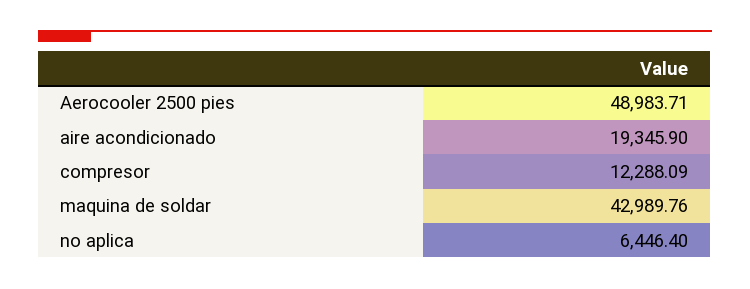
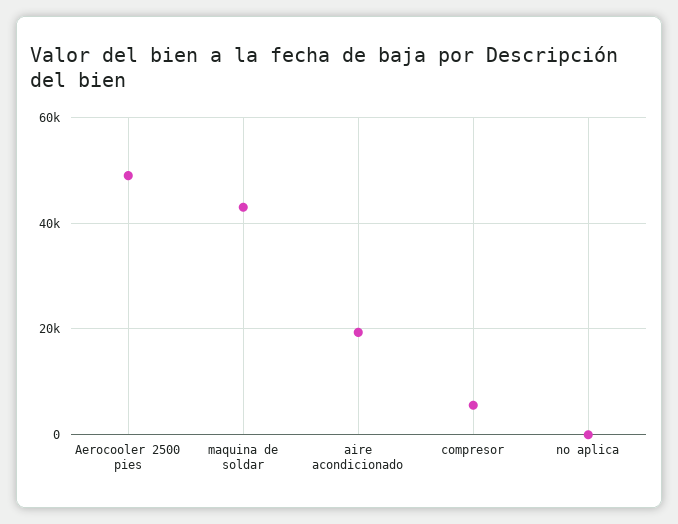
  {
    "Aerocooler 2500 pies": 48983.71,
    "aire acondicionado": 19345.9,
-   "compresor": 12288.09,
+   "compresor": 6000,
    "maquina de soldar": 42989.76,
-   "no aplica": 6446.4
+   "no aplica": 0
  }

